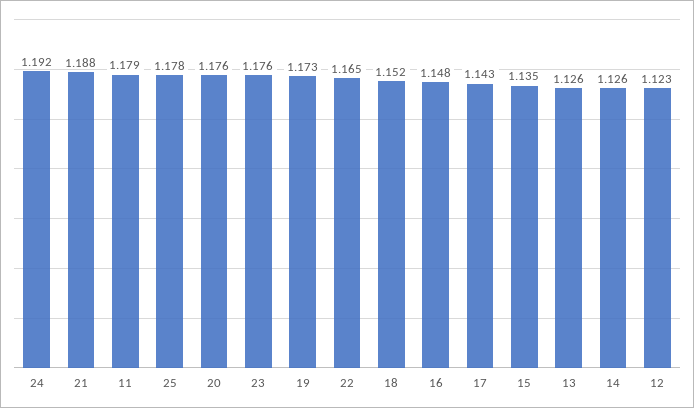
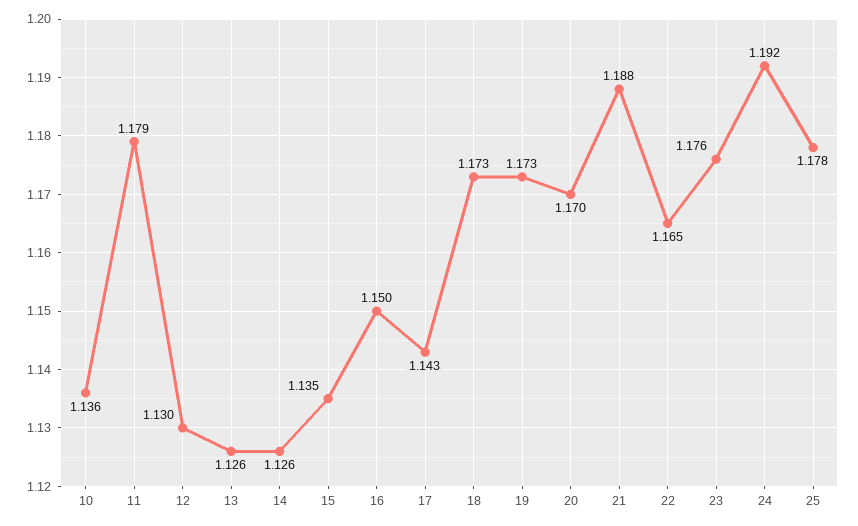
  {
    "24": 1.192,
    "21": 1.188,
    "11": 1.179,
    "25": 1.178,
-   "20": 1.176,
+   "20": 1.17,
    "23": 1.176,
    "19": 1.173,
    "22": 1.165,
-   "18": 1.152,
+   "18": 1.173,
-   "16": 1.148,
+   "16": 1.15,
    "17": 1.143,
    "15": 1.135,
    "13": 1.126,
    "14": 1.126,
-   "12": 1.123
+   "12": 1.13,
+   "10": 1.136
  }

